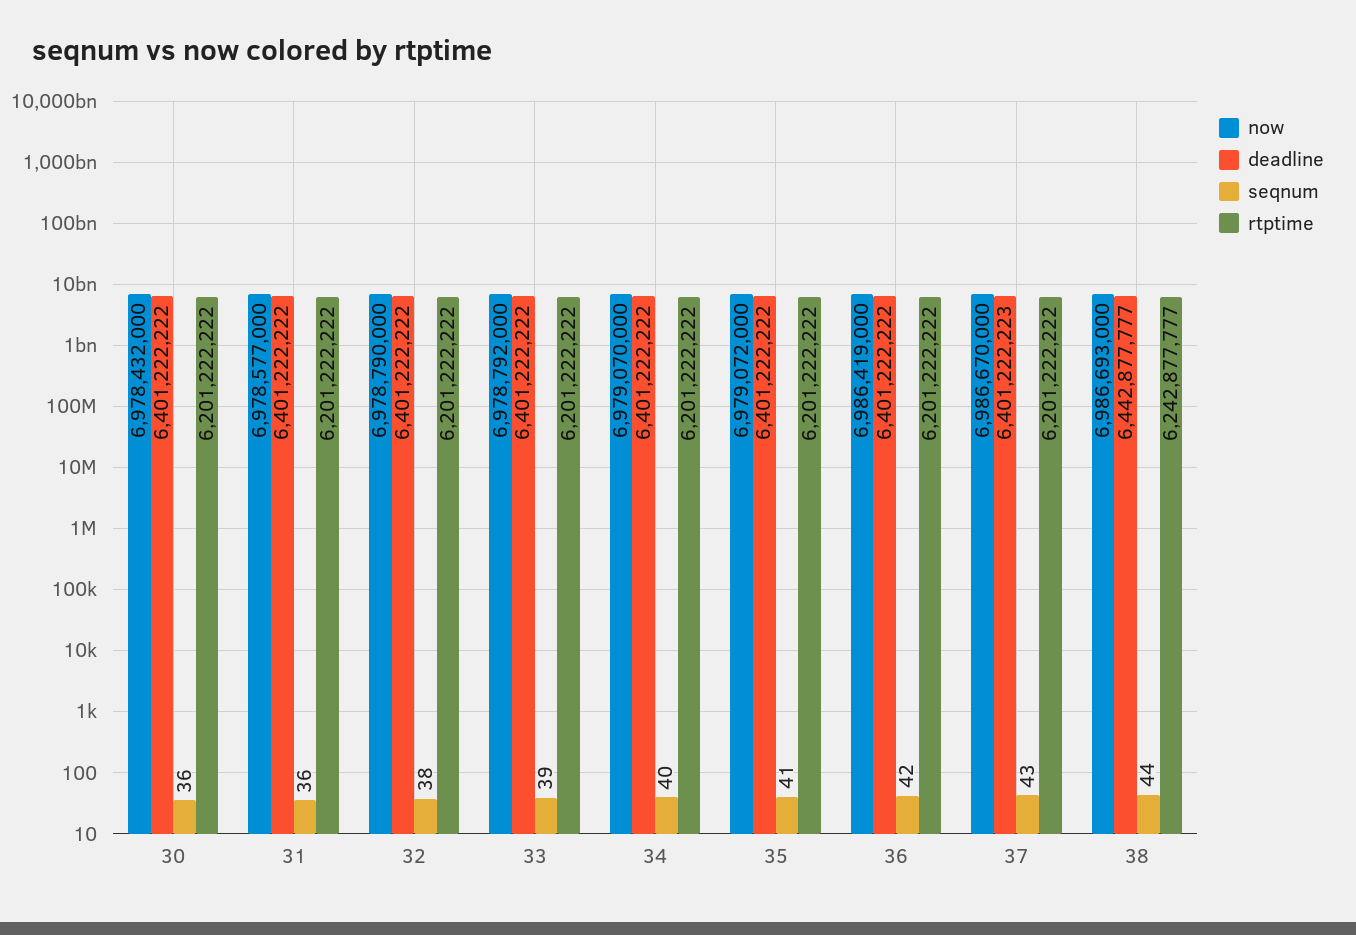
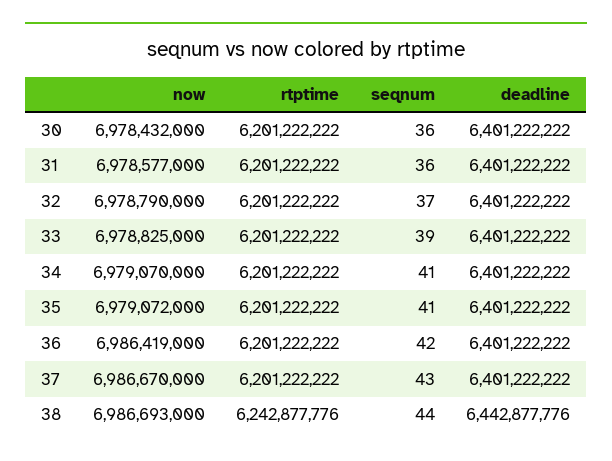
  {
    "now": {
      "30": 6978432000,
      "31": 6978577000,
      "32": 6978790000,
-     "33": 6978792000,
+     "33": 6978825000,
      "34": 6979070000,
      "35": 6979072000,
      "36": 6986419000,
      "37": 6986670000,
      "38": 6986693000
    },
    "deadline": {
      "30": 6401222222,
      "31": 6401222222,
      "32": 6401222222,
      "33": 6401222222,
      "34": 6401222222,
      "35": 6401222222,
      "36": 6401222222,
-     "37": 6401222223,
+     "37": 6401222222,
-     "38": 6442877777
+     "38": 6442877776
    },
    "seqnum": {
      "30": 36,
      "31": 36,
-     "32": 38,
+     "32": 37,
      "33": 39,
-     "34": 40,
+     "34": 41,
      "35": 41,
      "36": 42,
      "37": 43,
      "38": 44
    },
    "rtptime": {
      "30": 6201222222,
      "31": 6201222222,
      "32": 6201222222,
      "33": 6201222222,
      "34": 6201222222,
      "35": 6201222222,
      "36": 6201222222,
      "37": 6201222222,
-     "38": 6242877777
+     "38": 6242877776
    }
  }

